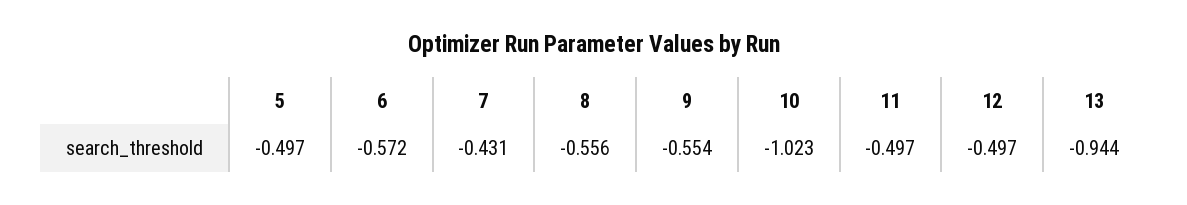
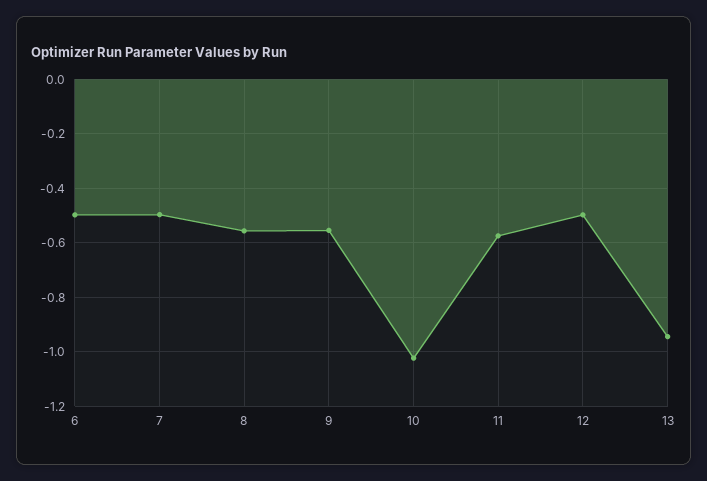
  {
-   "5": -0.497,
-   "6": -0.572,
+   "6": -0.5,
-   "7": -0.431,
+   "7": -0.5,
    "8": -0.556,
    "9": -0.554,
    "10": -1.023,
-   "11": -0.497,
+   "11": -0.575,
    "12": -0.497,
    "13": -0.944
  }

